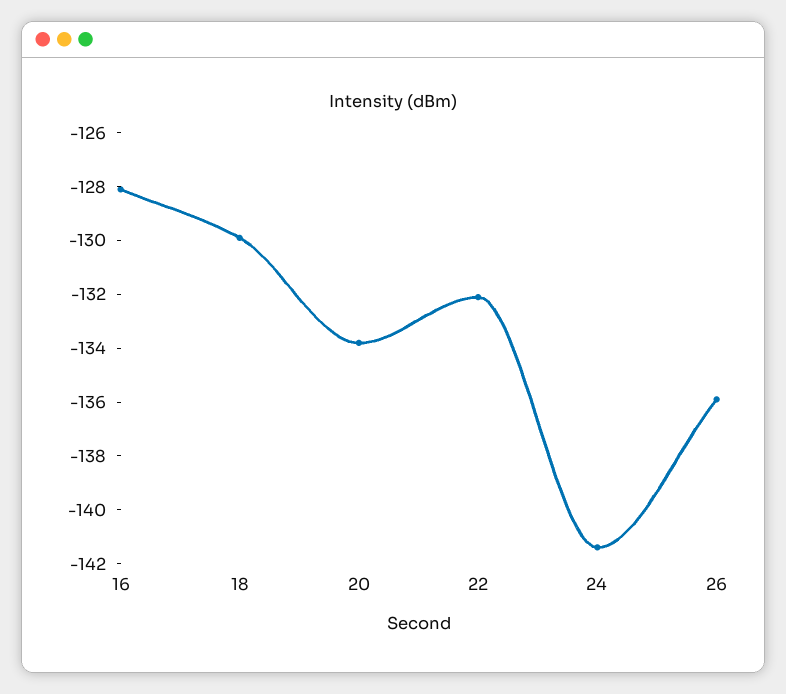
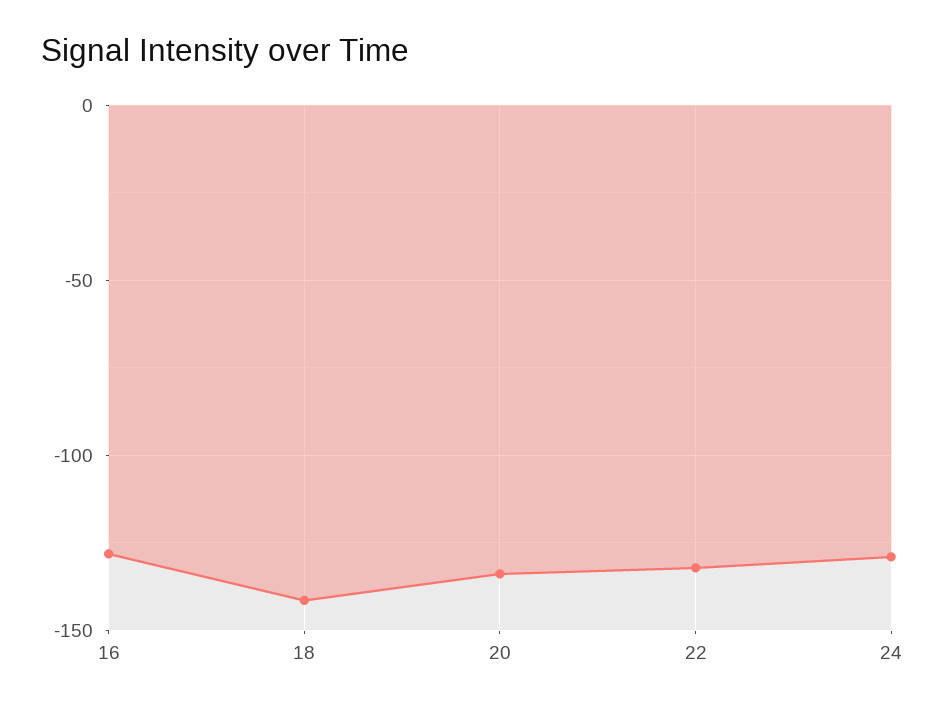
  {
    "16": -128,
-   "18": -130,
+   "18": -140,
    "20": -134,
    "22": -132,
-   "24": -141.5,
+   "24": -130
-   "26": -136
  }

